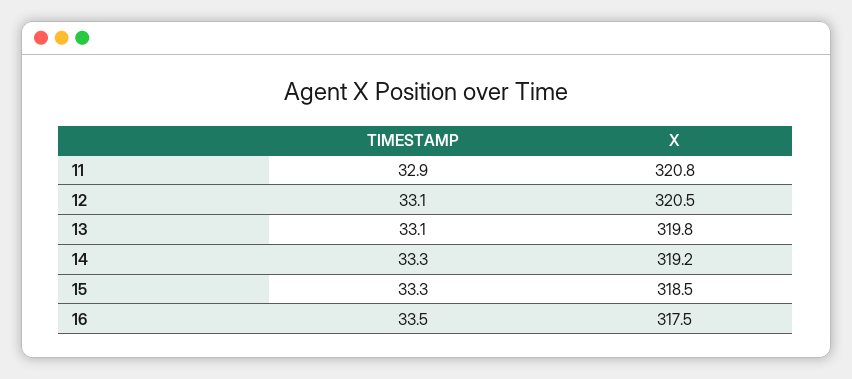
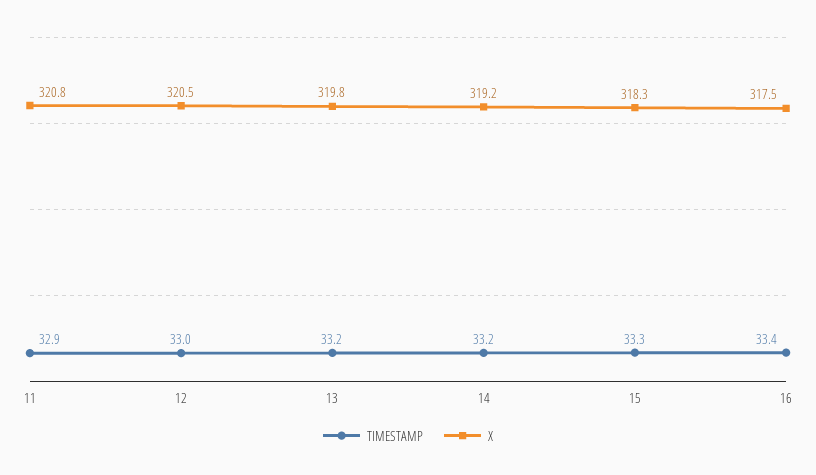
  {
    "TIMESTAMP": {
      "11": 32.9,
-     "12": 33.1,
+     "12": 33,
-     "13": 33.1,
+     "13": 33.2,
-     "14": 33.3,
+     "14": 33.2,
      "15": 33.3,
-     "16": 33.5
+     "16": 33.4
    },
    "X": {
      "11": 320.8,
      "12": 320.5,
      "13": 319.8,
      "14": 319.2,
-     "15": 318.5,
+     "15": 318.3,
      "16": 317.5
    }
  }

